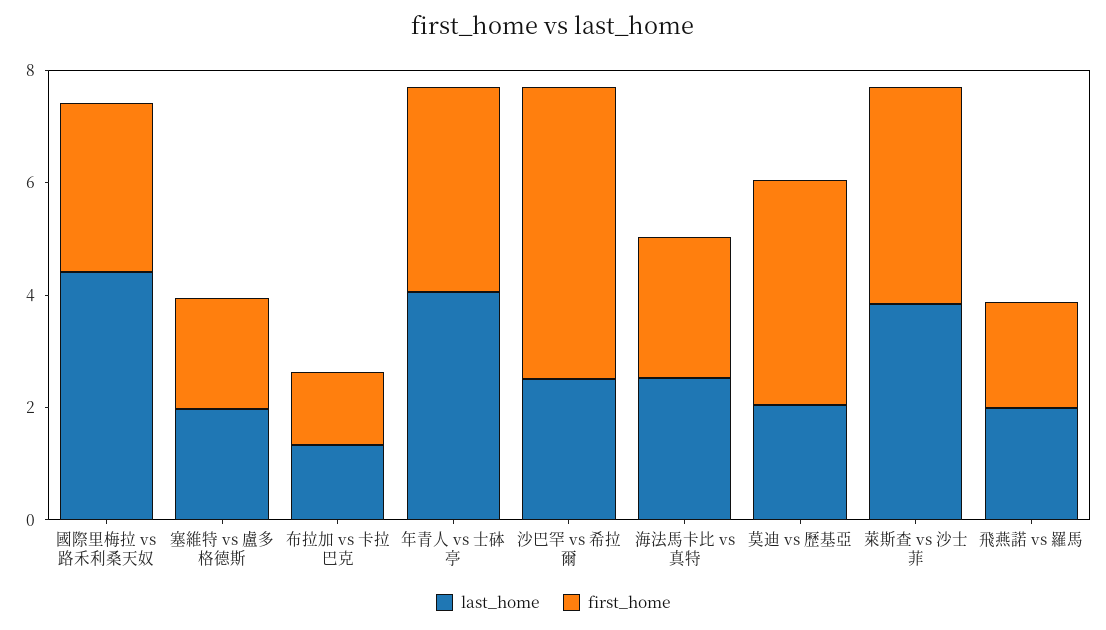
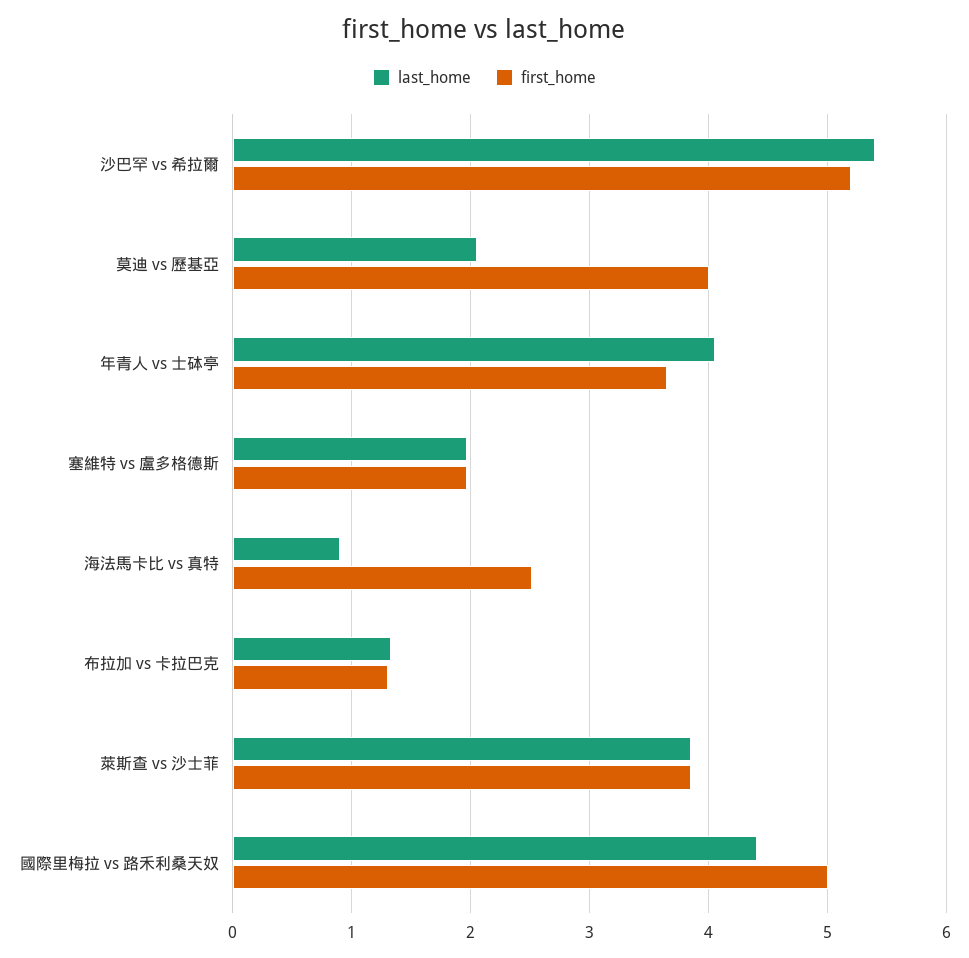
  {
    "last_home": {
      "國際里梅拉 vs 路禾利桑天奴": 4.4,
      "塞維特 vs 盧多格德斯": 2,
      "布拉加 vs 卡拉巴克": 1.3,
      "年青人 vs 士砵亭": 4.1,
-     "沙巴罕 vs 希拉爾": 2.5,
+     "沙巴罕 vs 希拉爾": 5.4,
-     "海法馬卡比 vs 真特": 2.5,
+     "海法馬卡比 vs 真特": 0.9,
      "莫迪 vs 歷基亞": 2.1,
-     "萊斯查 vs 沙士菲": 3.9,
+     "萊斯查 vs 沙士菲": 3.9
-     "飛燕諾 vs 羅馬": 2
    },
    "first_home": {
-     "國際里梅拉 vs 路禾利桑天奴": 3,
+     "國際里梅拉 vs 路禾利桑天奴": 5,
      "塞維特 vs 盧多格德斯": 2,
      "布拉加 vs 卡拉巴克": 1.3,
      "年青人 vs 士砵亭": 3.7,
      "沙巴罕 vs 希拉爾": 5.2,
      "海法馬卡比 vs 真特": 2.5,
      "莫迪 vs 歷基亞": 4,
-     "萊斯查 vs 沙士菲": 3.9,
+     "萊斯查 vs 沙士菲": 3.9
-     "飛燕諾 vs 羅馬": 2
    }
  }

